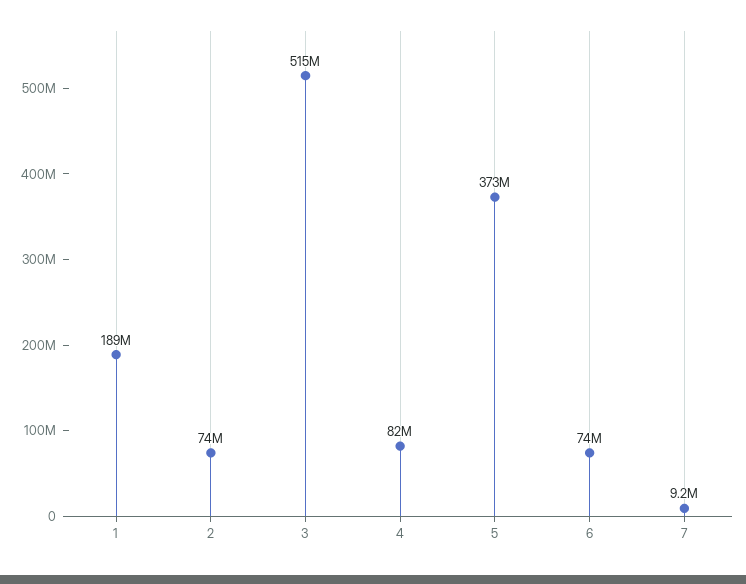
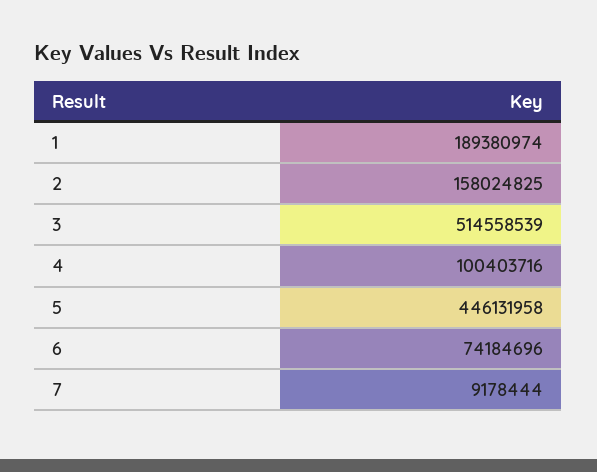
  {
    "1": 189380974,
-   "2": 74000000,
+   "2": 158024825,
    "3": 514558539,
-   "4": 82000000,
+   "4": 100403716,
-   "5": 373000000,
+   "5": 446131958,
    "6": 74184696,
    "7": 9178444
  }

